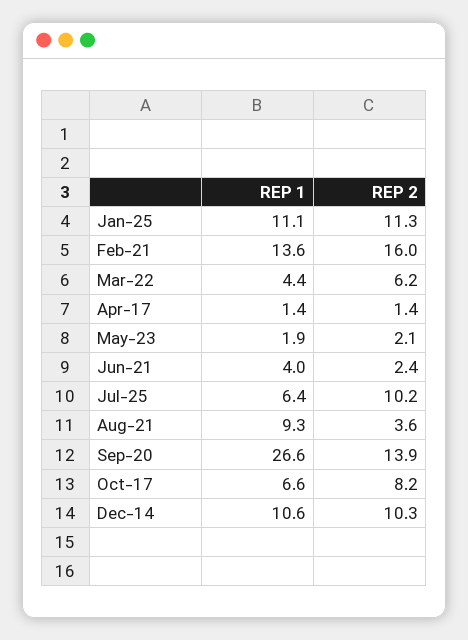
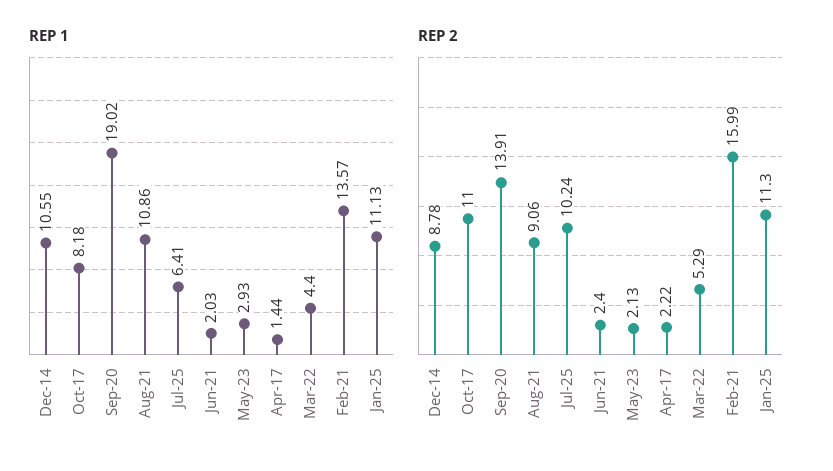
  {
    "REP 1": {
      "Jan-25": 11.13,
      "Feb-21": 13.57,
      "Mar-22": 4.4,
      "Apr-17": 1.44,
-     "May-23": 1.9,
+     "May-23": 2.93,
-     "Jun-21": 4,
+     "Jun-21": 2.03,
      "Jul-25": 6.41,
-     "Aug-21": 9.3,
+     "Aug-21": 10.86,
-     "Sep-20": 26.6,
+     "Sep-20": 19.02,
-     "Oct-17": 6.6,
+     "Oct-17": 8.18,
      "Dec-14": 10.55
    },
    "REP 2": {
      "Jan-25": 11.3,
      "Feb-21": 15.99,
-     "Mar-22": 6.2,
+     "Mar-22": 5.29,
-     "Apr-17": 1.4,
+     "Apr-17": 2.22,
      "May-23": 2.13,
      "Jun-21": 2.4,
      "Jul-25": 10.24,
-     "Aug-21": 3.6,
+     "Aug-21": 9.06,
      "Sep-20": 13.91,
-     "Oct-17": 8.2,
+     "Oct-17": 11,
-     "Dec-14": 10.3
+     "Dec-14": 8.78
    }
  }

